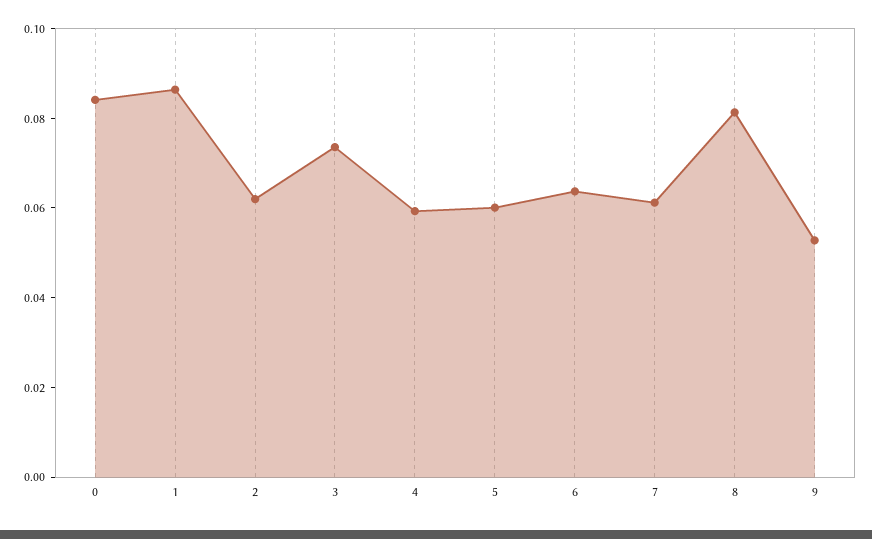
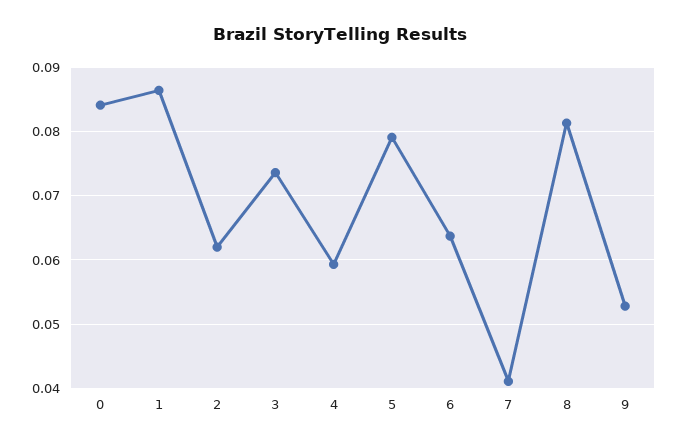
  {
    "0": 0.084,
    "1": 0.086,
    "2": 0.062,
    "3": 0.074,
    "4": 0.059,
-   "5": 0.06,
+   "5": 0.079,
    "6": 0.064,
-   "7": 0.06,
+   "7": 0.041,
    "8": 0.081,
    "9": 0.053
  }

